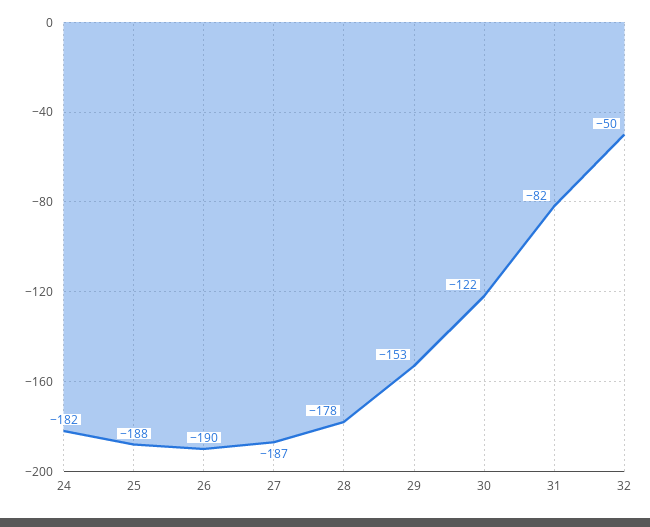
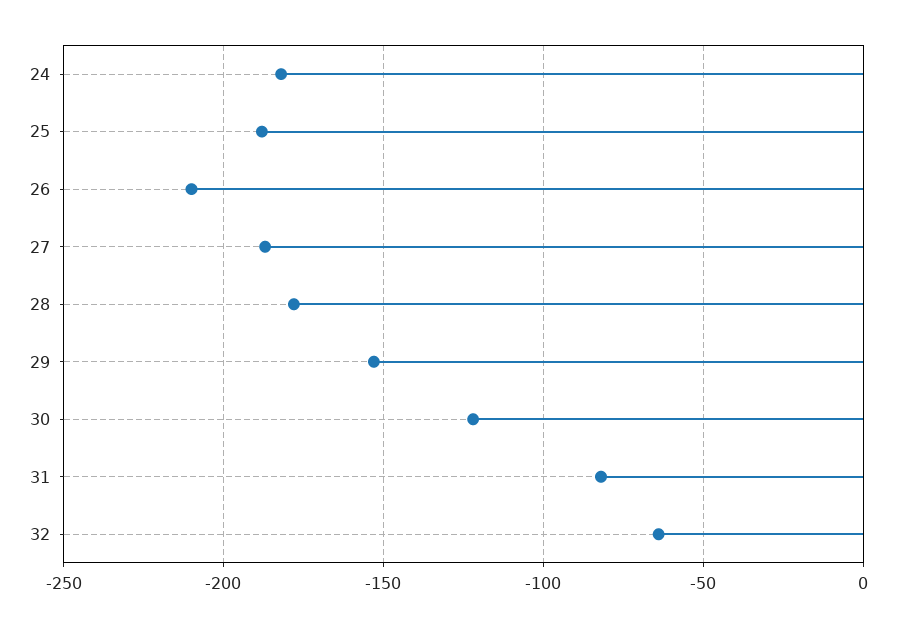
  {
    "24": -182,
    "25": -188,
-   "26": -190,
+   "26": -210,
    "27": -187,
    "28": -178,
    "29": -153,
    "30": -122,
    "31": -82,
-   "32": -50
+   "32": -65
  }

